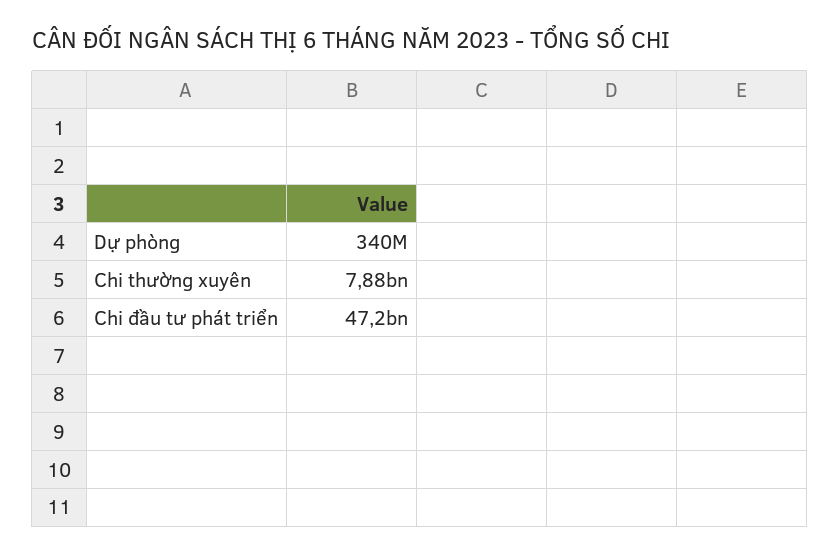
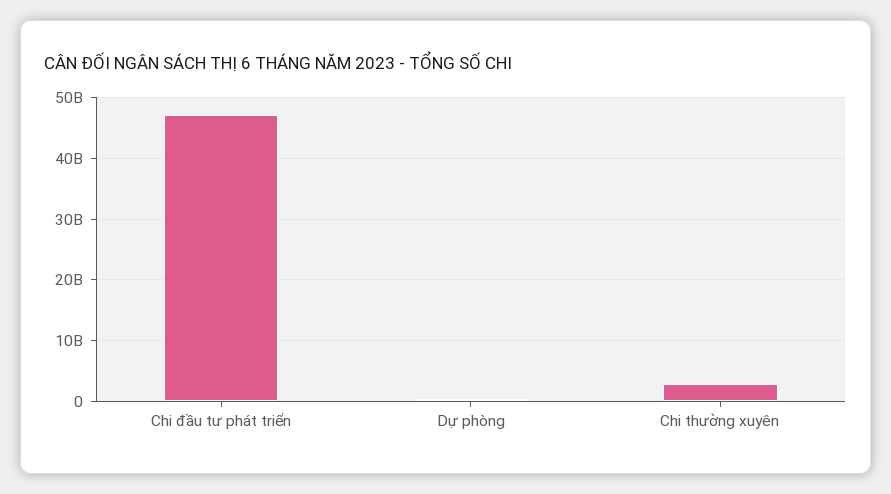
  {
    "Dự phòng": 340000000,
-   "Chi thường xuyên": 7880000000,
+   "Chi thường xuyên": 3000000000,
    "Chi đầu tư phát triển": 47200000000
  }

